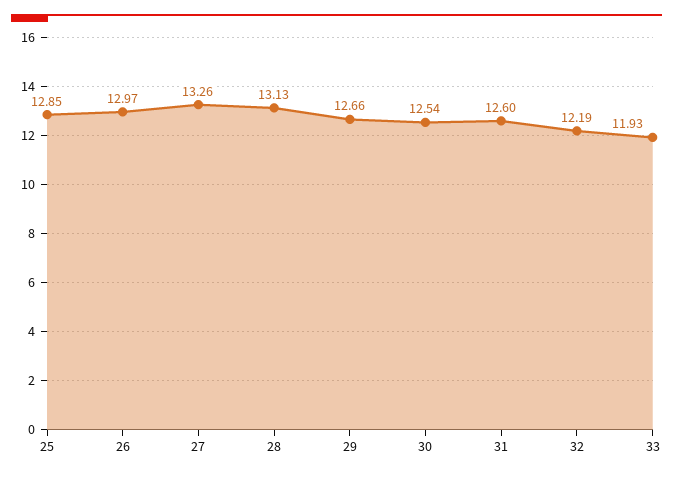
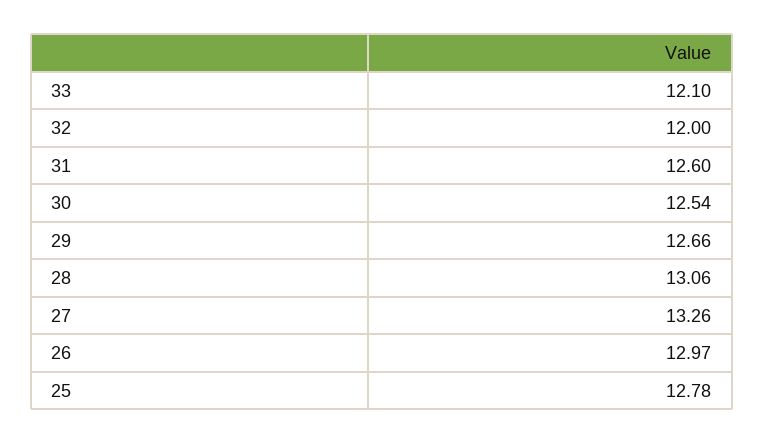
  {
-   "25": 12.85,
+   "25": 12.78,
    "26": 12.97,
    "27": 13.26,
-   "28": 13.13,
+   "28": 13.06,
    "29": 12.66,
    "30": 12.54,
    "31": 12.6,
-   "32": 12.19,
+   "32": 12,
-   "33": 11.93
+   "33": 12.1
  }

